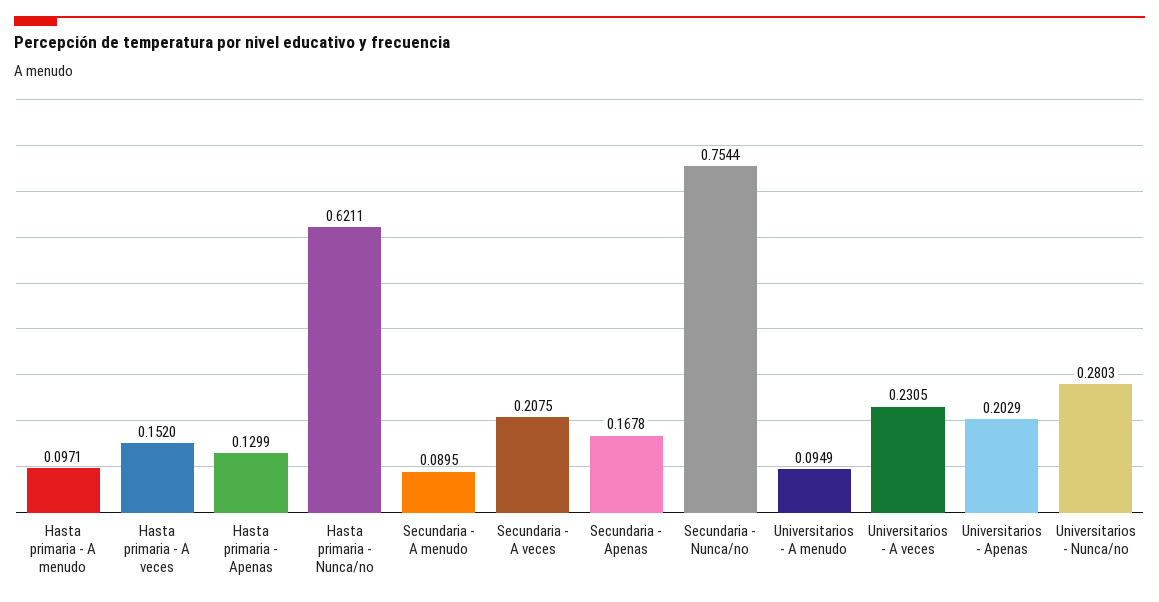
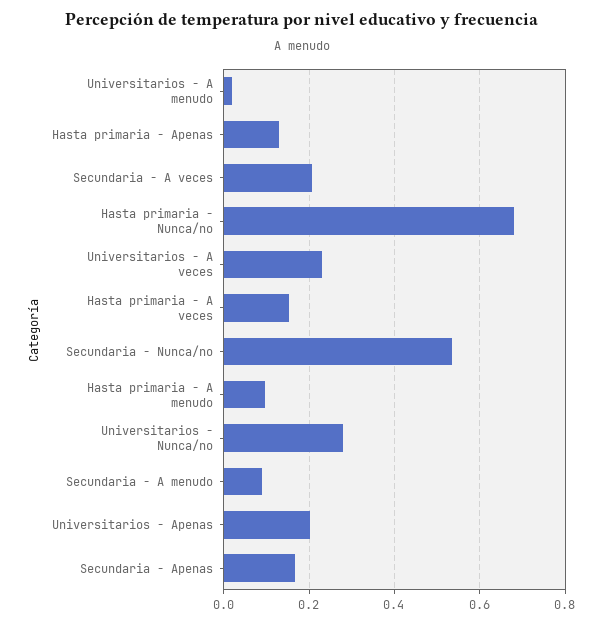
  {
    "Hasta primaria - A menudo": 0.0971,
    "Hasta primaria - A veces": 0.152,
    "Hasta primaria - Apenas": 0.1299,
-   "Hasta primaria - Nunca/no": 0.6211,
+   "Hasta primaria - Nunca/no": 0.68,
    "Secundaria - A menudo": 0.0895,
    "Secundaria - A veces": 0.2075,
    "Secundaria - Apenas": 0.1678,
-   "Secundaria - Nunca/no": 0.7544,
+   "Secundaria - Nunca/no": 0.54,
-   "Universitarios - A menudo": 0.0949,
+   "Universitarios - A menudo": 0.02,
    "Universitarios - A veces": 0.2305,
    "Universitarios - Apenas": 0.2029,
    "Universitarios - Nunca/no": 0.2803
  }

